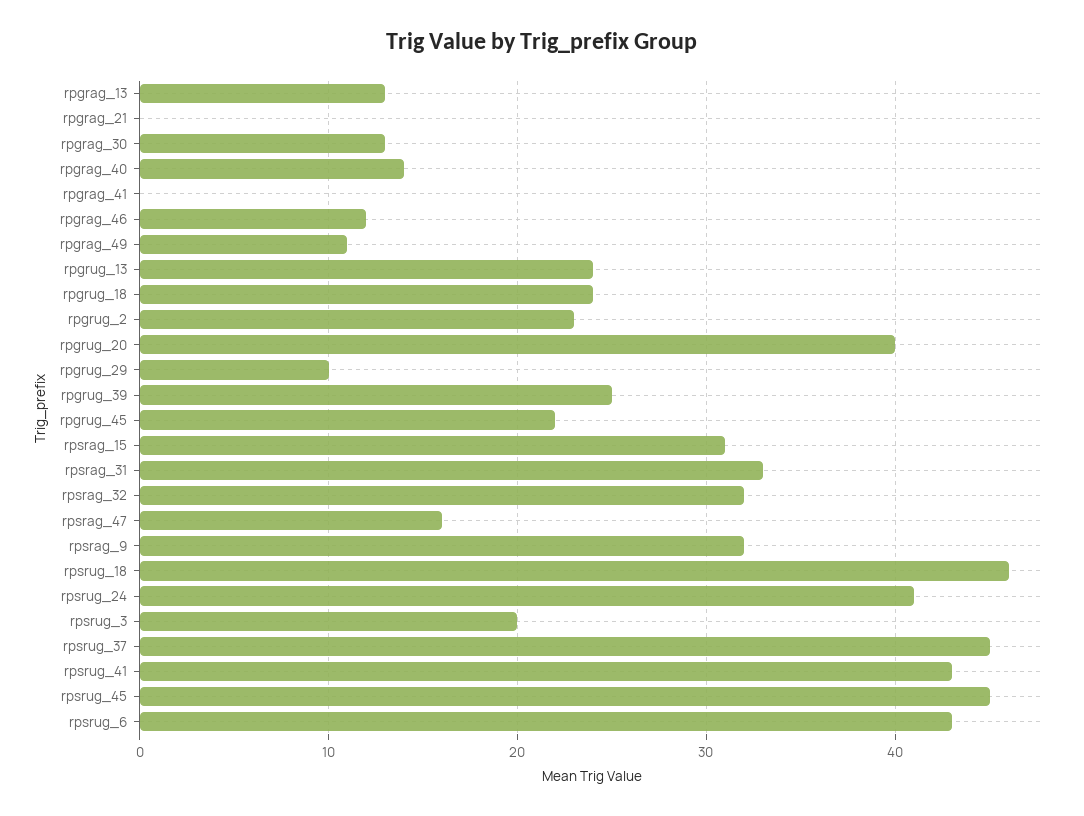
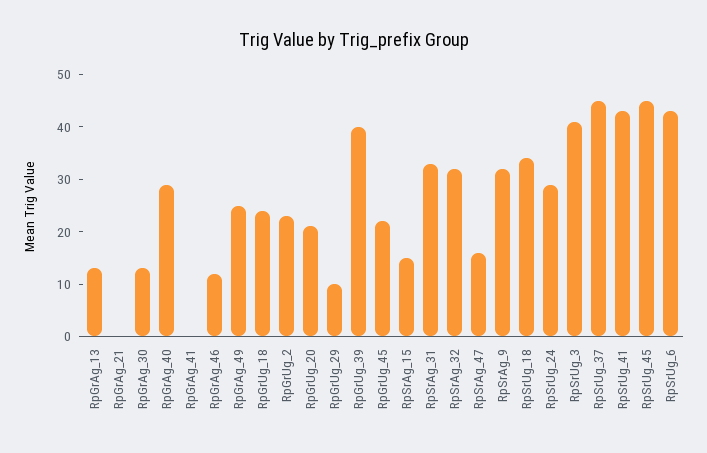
  {
    "rpgrag_13": 13,
    "rpgrag_21": 0,
    "rpgrag_30": 13,
-   "rpgrag_40": 14,
+   "rpgrag_40": 30,
    "rpgrag_41": 0,
    "rpgrag_46": 12,
-   "rpgrag_49": 11,
+   "rpgrag_49": 25,
-   "rpgrug_13": 24,
    "rpgrug_18": 24,
    "rpgrug_2": 23,
-   "rpgrug_20": 40,
+   "rpgrug_20": 20,
    "rpgrug_29": 10,
-   "rpgrug_39": 25,
+   "rpgrug_39": 40,
    "rpgrug_45": 22,
-   "rpsrag_15": 31,
+   "rpsrag_15": 15,
    "rpsrag_31": 33,
    "rpsrag_32": 32,
    "rpsrag_47": 16,
    "rpsrag_9": 32,
-   "rpsrug_18": 46,
+   "rpsrug_18": 35,
-   "rpsrug_24": 41,
+   "rpsrug_24": 30,
-   "rpsrug_3": 20,
+   "rpsrug_3": 40,
    "rpsrug_37": 45,
    "rpsrug_41": 43,
    "rpsrug_45": 45,
    "rpsrug_6": 43
  }

